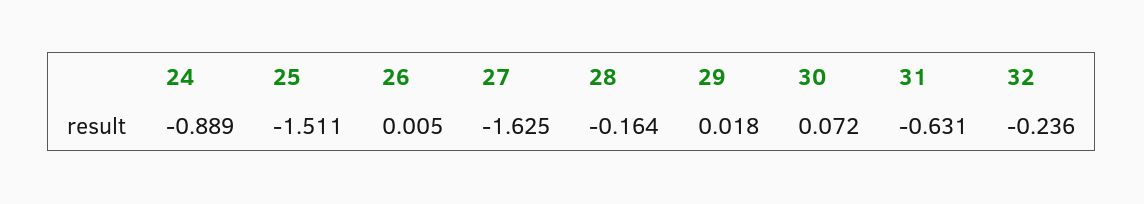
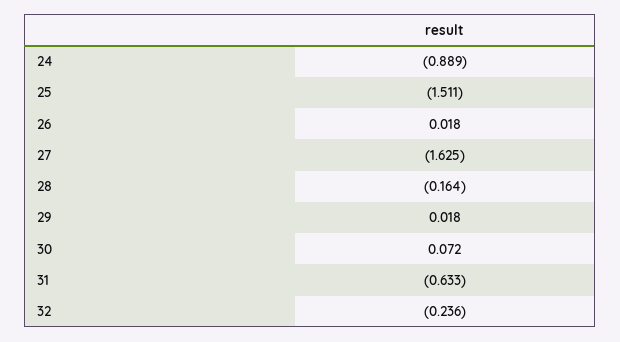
  {
    "24": -0.889,
    "25": -1.511,
-   "26": 0.005,
+   "26": 0.018,
    "27": -1.625,
    "28": -0.164,
    "29": 0.018,
    "30": 0.072,
-   "31": -0.631,
+   "31": -0.633,
    "32": -0.236
  }

